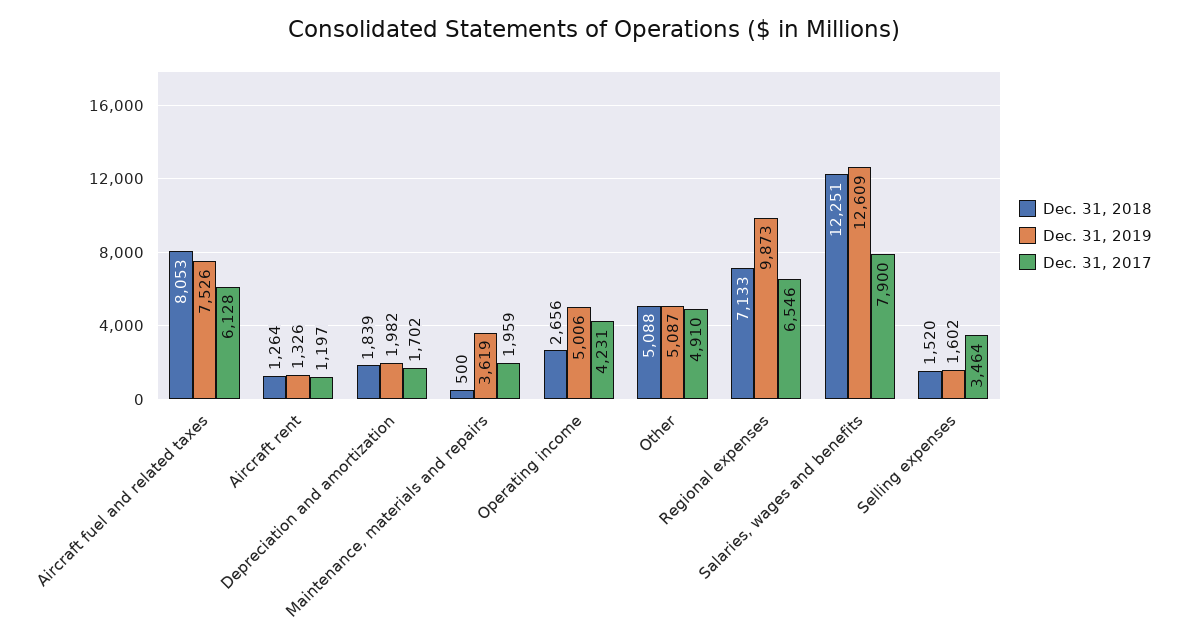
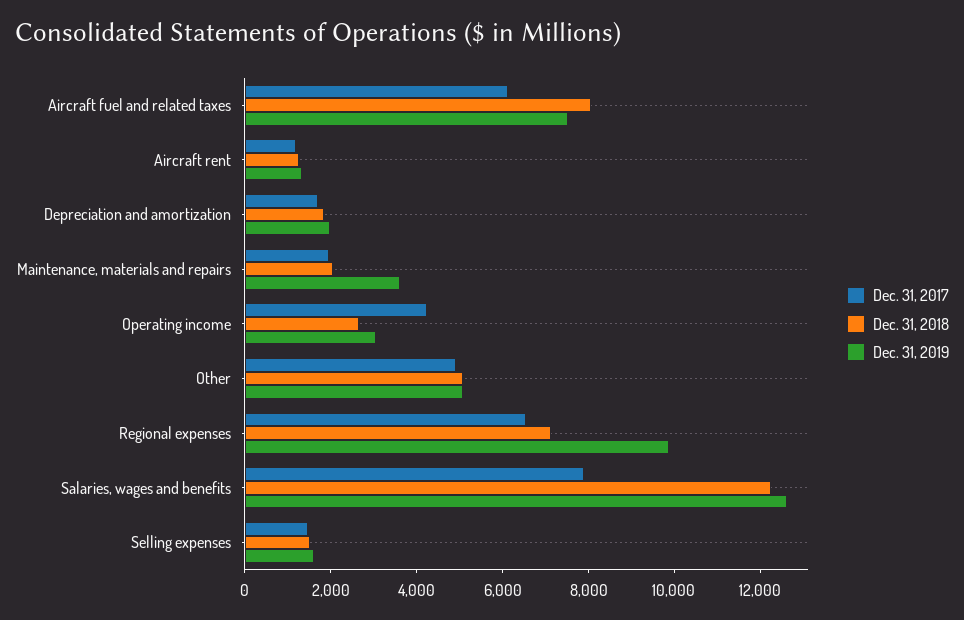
  {
    "Dec. 31, 2018": {
      "Aircraft fuel and related taxes": 8053,
      "Aircraft rent": 1264,
      "Depreciation and amortization": 1839,
-     "Maintenance, materials and repairs": 500,
+     "Maintenance, materials and repairs": 2000,
      "Operating income": 2656,
      "Other": 5088,
      "Regional expenses": 7133,
      "Salaries, wages and benefits": 12251,
      "Selling expenses": 1520
    },
    "Dec. 31, 2019": {
      "Aircraft fuel and related taxes": 7526,
      "Aircraft rent": 1326,
      "Depreciation and amortization": 1982,
      "Maintenance, materials and repairs": 3619,
-     "Operating income": 5006,
+     "Operating income": 3000,
      "Other": 5087,
      "Regional expenses": 9873,
      "Salaries, wages and benefits": 12609,
      "Selling expenses": 1602
    },
    "Dec. 31, 2017": {
      "Aircraft fuel and related taxes": 6128,
      "Aircraft rent": 1197,
      "Depreciation and amortization": 1702,
      "Maintenance, materials and repairs": 1959,
      "Operating income": 4231,
      "Other": 4910,
      "Regional expenses": 6546,
      "Salaries, wages and benefits": 7900,
-     "Selling expenses": 3464
+     "Selling expenses": 1500
    }
  }

